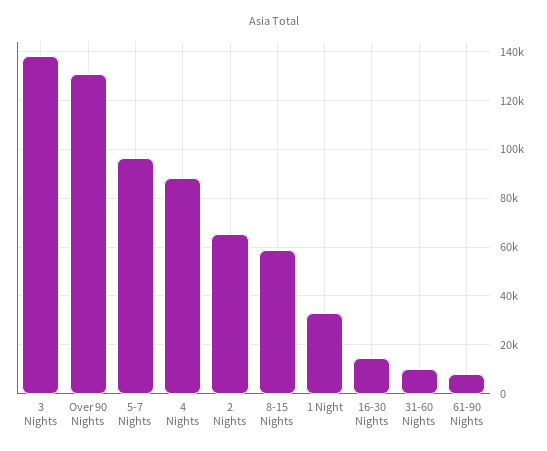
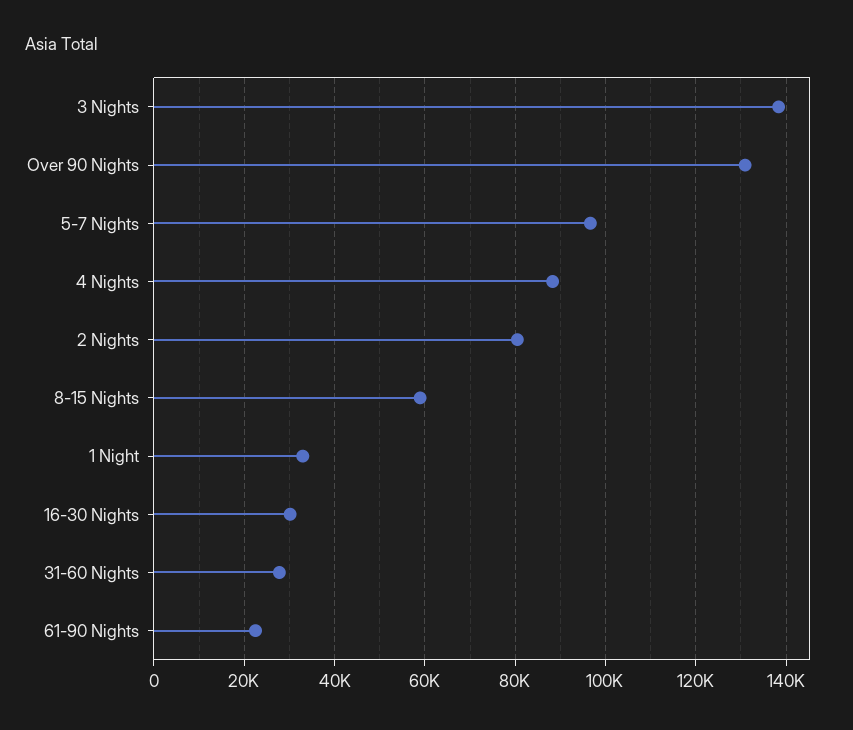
  {
    "3 Nights": 138000,
    "Over 90 Nights": 130000,
    "5-7 Nights": 96000,
    "4 Nights": 88000,
-   "2 Nights": 65000,
+   "2 Nights": 80000,
    "8-15 Nights": 58000,
    "1 Night": 32000,
-   "16-30 Nights": 15000,
+   "16-30 Nights": 30000,
-   "31-60 Nights": 10000,
+   "31-60 Nights": 28000,
-   "61-90 Nights": 7500
+   "61-90 Nights": 22000
  }

